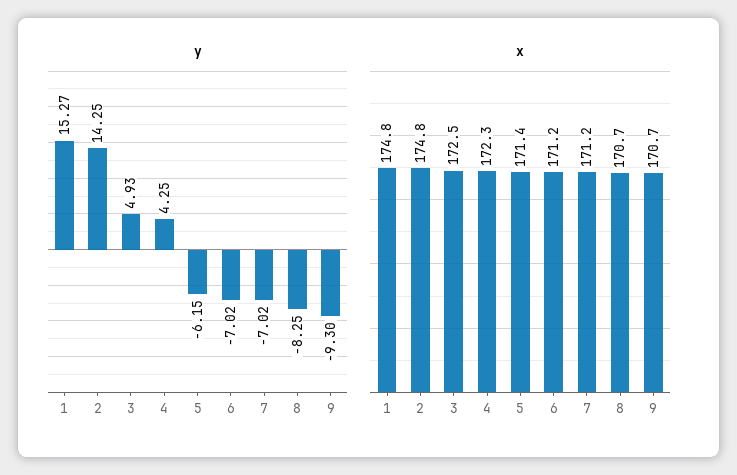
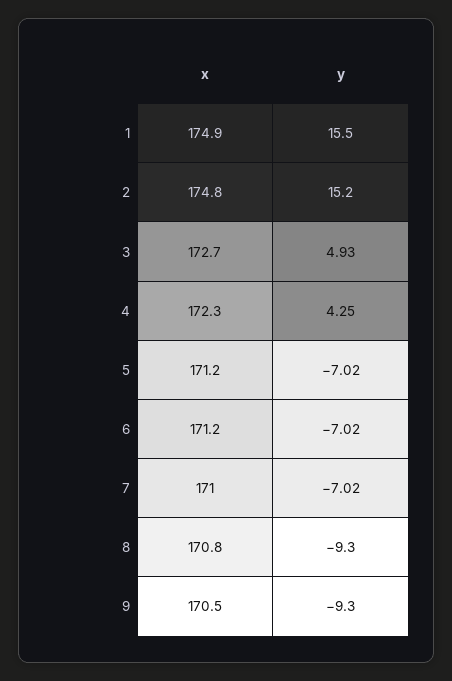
  {
    "y": {
-     "1": 15.27,
+     "1": 15.5,
-     "2": 14.25,
+     "2": 15.2,
      "3": 4.93,
      "4": 4.25,
-     "5": -6.15,
+     "5": -7.02,
      "6": -7.02,
      "7": -7.02,
-     "8": -8.25,
+     "8": -9.3,
      "9": -9.3
    },
    "x": {
-     "1": 174.8,
+     "1": 174.9,
      "2": 174.8,
-     "3": 172.5,
+     "3": 172.7,
      "4": 172.3,
-     "5": 171.4,
+     "5": 171.2,
      "6": 171.2,
-     "7": 171.2,
+     "7": 171,
-     "8": 170.7,
+     "8": 170.8,
-     "9": 170.7
+     "9": 170.5
    }
  }

